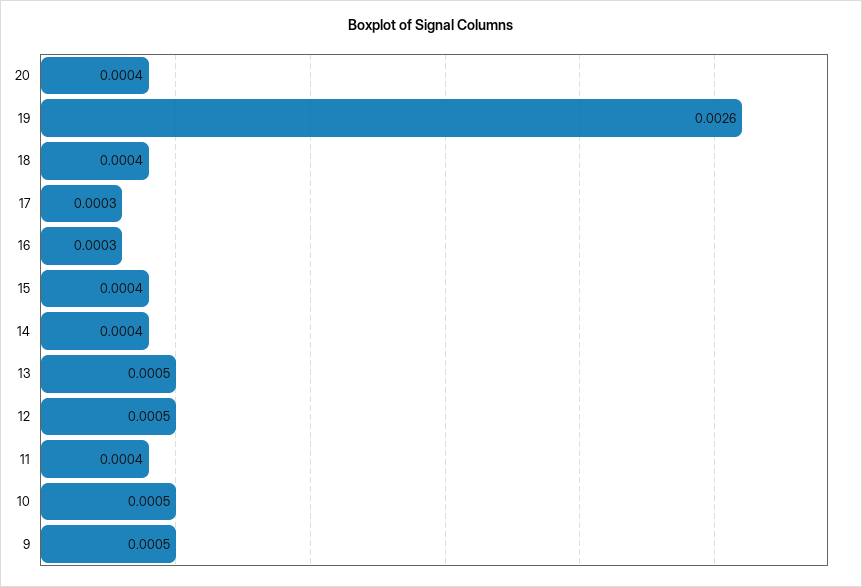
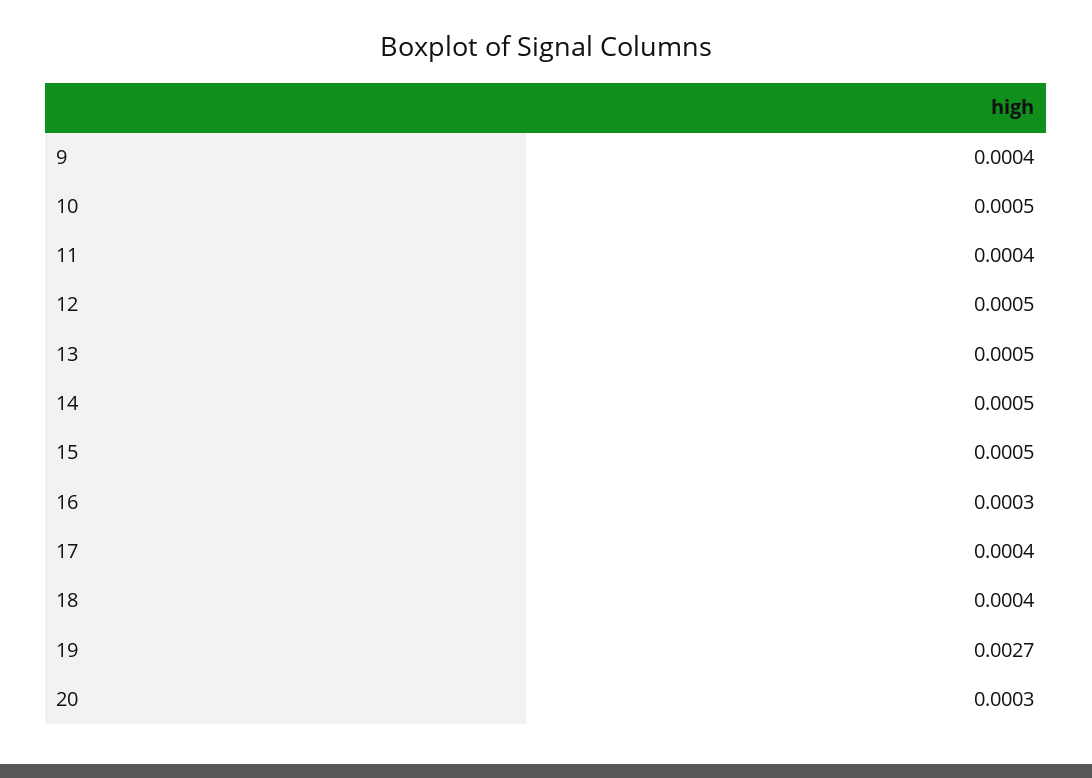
  {
-   "20": 0.0004,
+   "20": 0.0003,
-   "19": 0.0026,
+   "19": 0.0027,
    "18": 0.0004,
-   "17": 0.0003,
+   "17": 0.0004,
    "16": 0.0003,
-   "15": 0.0004,
+   "15": 0.0005,
-   "14": 0.0004,
+   "14": 0.0005,
    "13": 0.0005,
    "12": 0.0005,
    "11": 0.0004,
    "10": 0.0005,
-   "9": 0.0005
+   "9": 0.0004
  }

